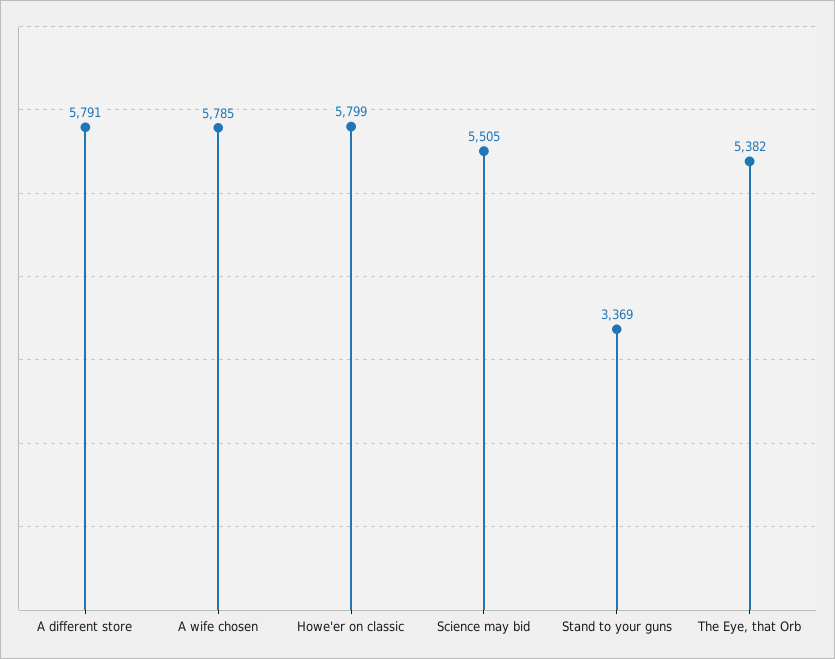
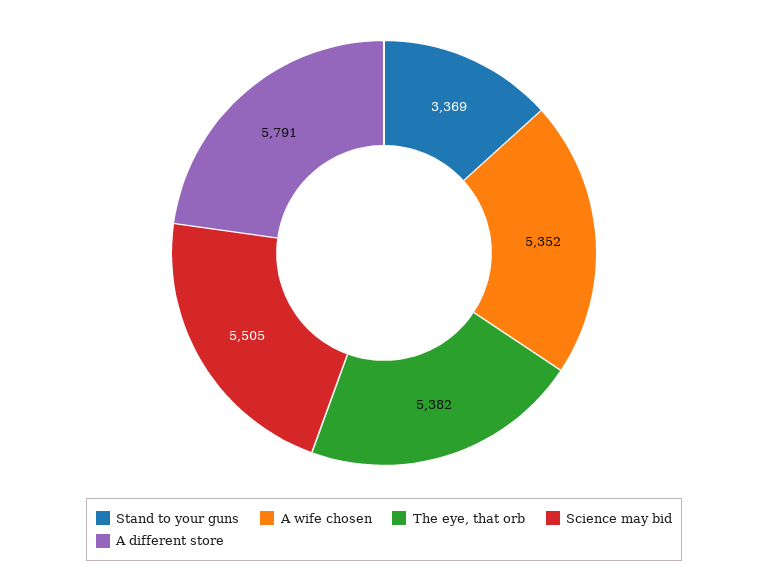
  {
    "A different store": 5791,
-   "A wife chosen": 5785,
+   "A wife chosen": 5352,
-   "Howe'er on classic": 5799,
    "Science may bid": 5505,
    "Stand to your guns": 3369,
    "The Eye, that Orb": 5382
  }

